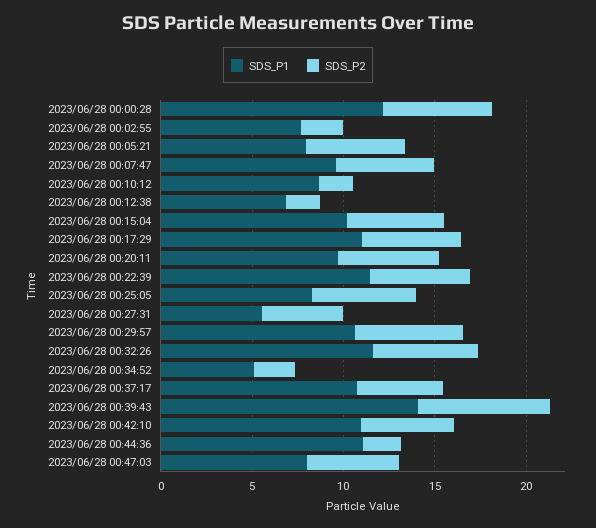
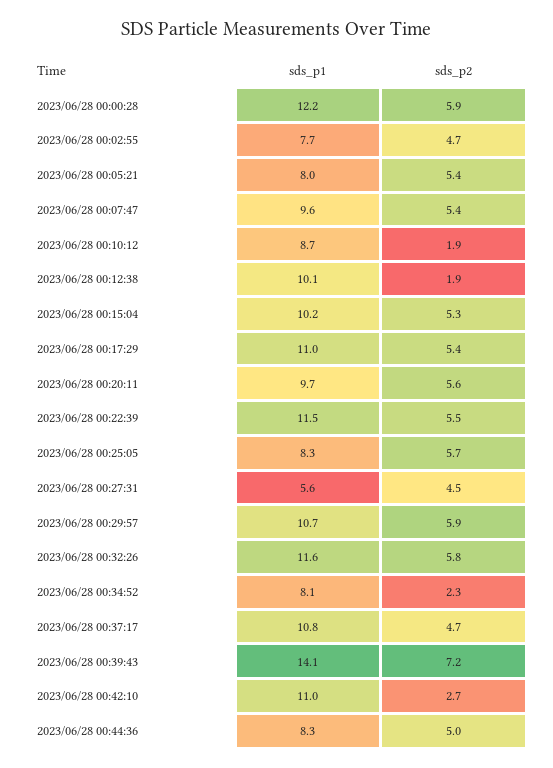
  {
    "SDS_P1": {
      "2023/06/28 00:00:28": 12.2,
      "2023/06/28 00:02:55": 7.7,
      "2023/06/28 00:05:21": 8,
      "2023/06/28 00:07:47": 9.6,
      "2023/06/28 00:10:12": 8.7,
-     "2023/06/28 00:12:38": 7,
+     "2023/06/28 00:12:38": 10.1,
      "2023/06/28 00:15:04": 10.2,
      "2023/06/28 00:17:29": 11,
      "2023/06/28 00:20:11": 9.7,
      "2023/06/28 00:22:39": 11.5,
      "2023/06/28 00:25:05": 8.3,
      "2023/06/28 00:27:31": 5.6,
      "2023/06/28 00:29:57": 10.7,
      "2023/06/28 00:32:26": 11.6,
-     "2023/06/28 00:34:52": 5,
+     "2023/06/28 00:34:52": 8.1,
      "2023/06/28 00:37:17": 10.8,
      "2023/06/28 00:39:43": 14.1,
      "2023/06/28 00:42:10": 11,
-     "2023/06/28 00:44:36": 11,
+     "2023/06/28 00:44:36": 8.3
-     "2023/06/28 00:47:03": 8
    },
    "SDS_P2": {
      "2023/06/28 00:00:28": 5.9,
-     "2023/06/28 00:02:55": 2,
+     "2023/06/28 00:02:55": 4.7,
      "2023/06/28 00:05:21": 5.4,
      "2023/06/28 00:07:47": 5.4,
      "2023/06/28 00:10:12": 1.9,
      "2023/06/28 00:12:38": 1.9,
      "2023/06/28 00:15:04": 5.3,
      "2023/06/28 00:17:29": 5.4,
      "2023/06/28 00:20:11": 5.6,
      "2023/06/28 00:22:39": 5.5,
      "2023/06/28 00:25:05": 5.7,
      "2023/06/28 00:27:31": 4.5,
      "2023/06/28 00:29:57": 5.9,
      "2023/06/28 00:32:26": 5.8,
      "2023/06/28 00:34:52": 2.3,
      "2023/06/28 00:37:17": 4.7,
      "2023/06/28 00:39:43": 7.2,
-     "2023/06/28 00:42:10": 5,
+     "2023/06/28 00:42:10": 2.7,
-     "2023/06/28 00:44:36": 2,
+     "2023/06/28 00:44:36": 5
-     "2023/06/28 00:47:03": 5
    }
  }

